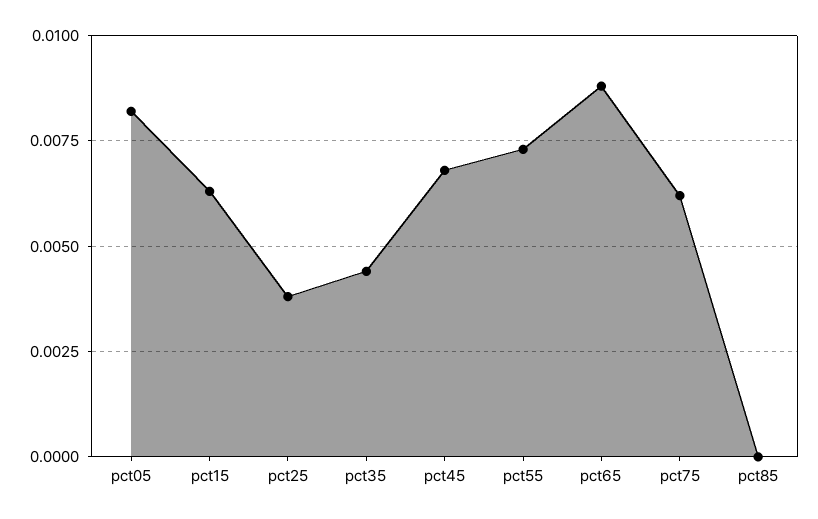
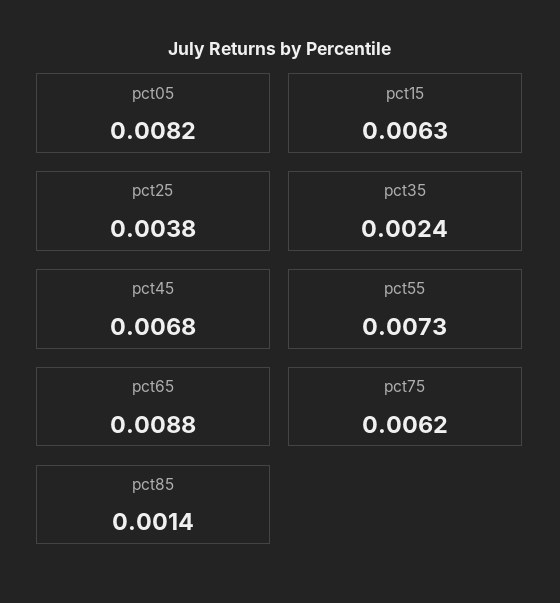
  {
    "pct05": 0.0082,
    "pct15": 0.0063,
    "pct25": 0.0038,
-   "pct35": 0.0045,
+   "pct35": 0.0024,
    "pct45": 0.0068,
    "pct55": 0.0073,
    "pct65": 0.0088,
    "pct75": 0.0062,
-   "pct85": 0
+   "pct85": 0.0014
  }

